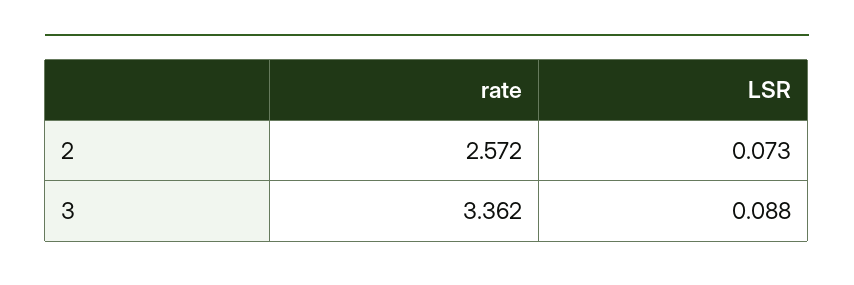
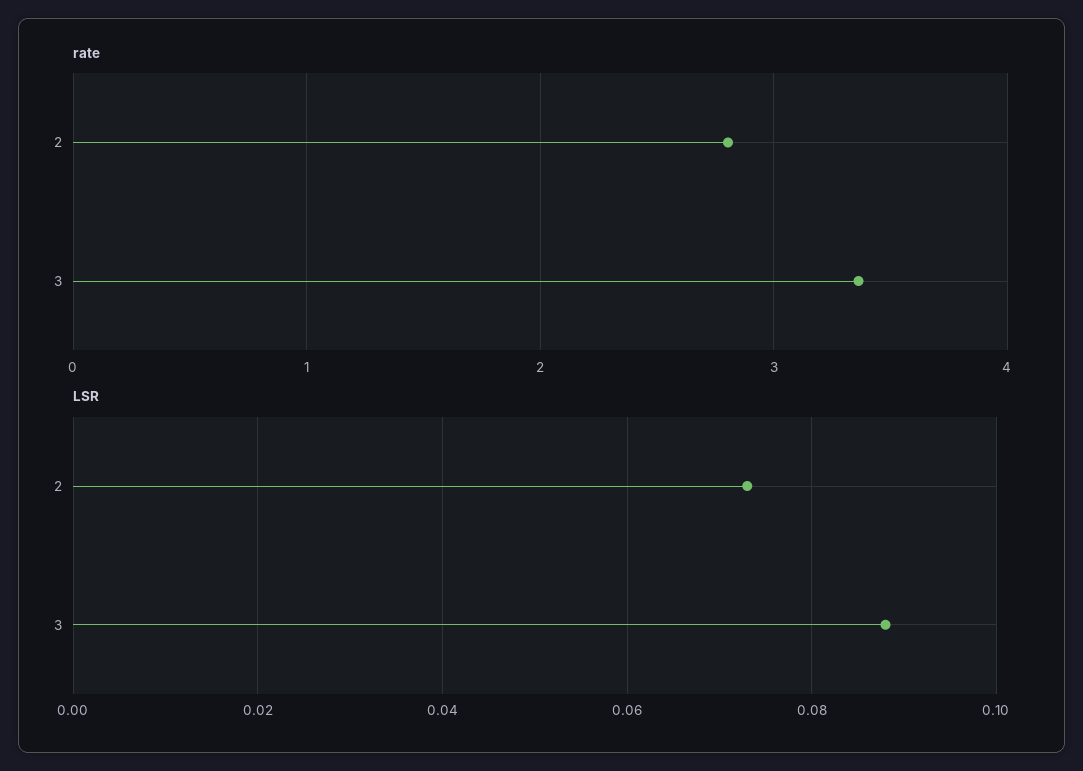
  {
    "rate": {
-     "2": 2.572,
+     "2": 2.8,
      "3": 3.362
    },
    "LSR": {
      "2": 0.073,
      "3": 0.088
    }
  }

